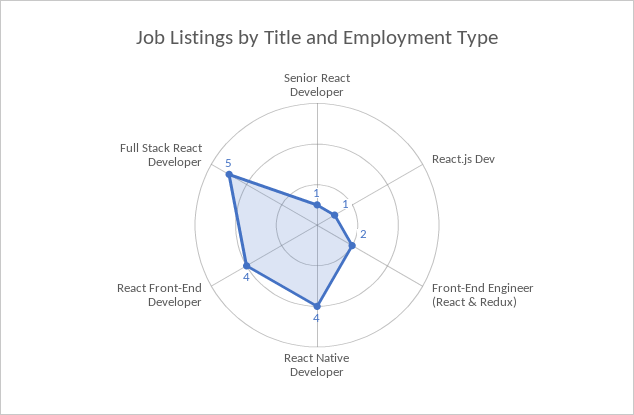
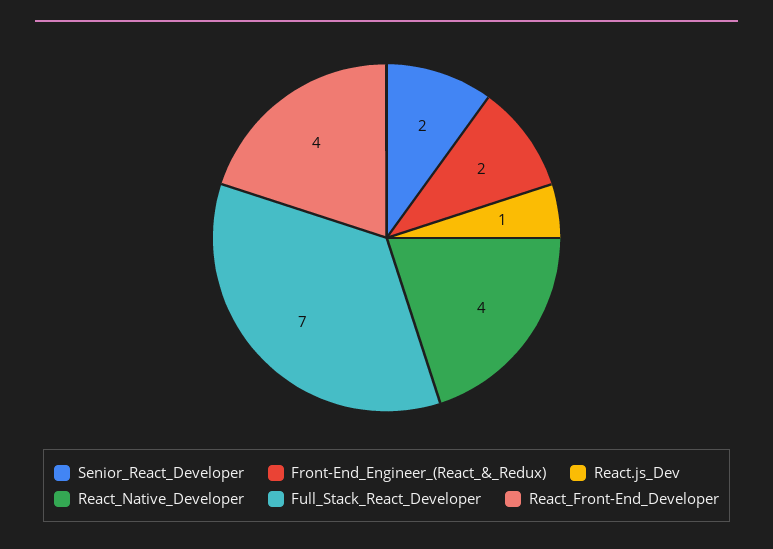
  {
-   "Senior React Developer": 1,
+   "Senior React Developer": 2,
    "React.js Dev": 1,
    "Front-End Engineer (React & Redux)": 2,
    "React Native Developer": 4,
    "React Front-End Developer": 4,
-   "Full Stack React Developer": 5
+   "Full Stack React Developer": 7
  }

